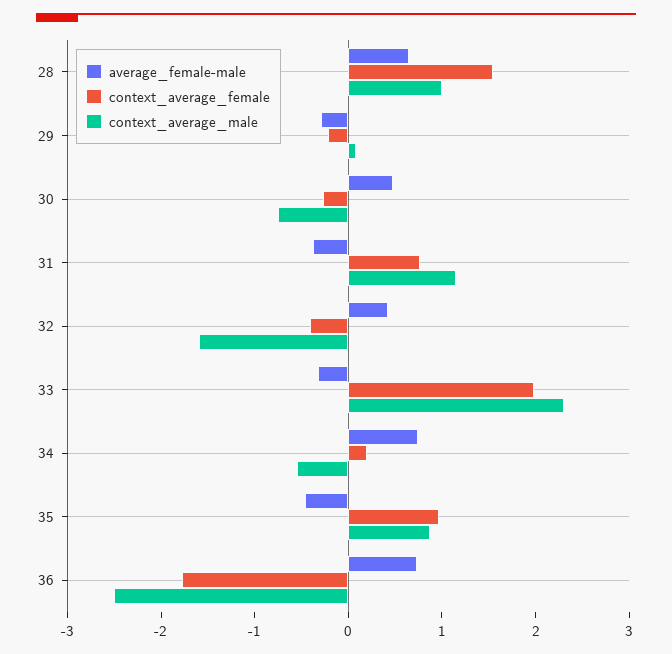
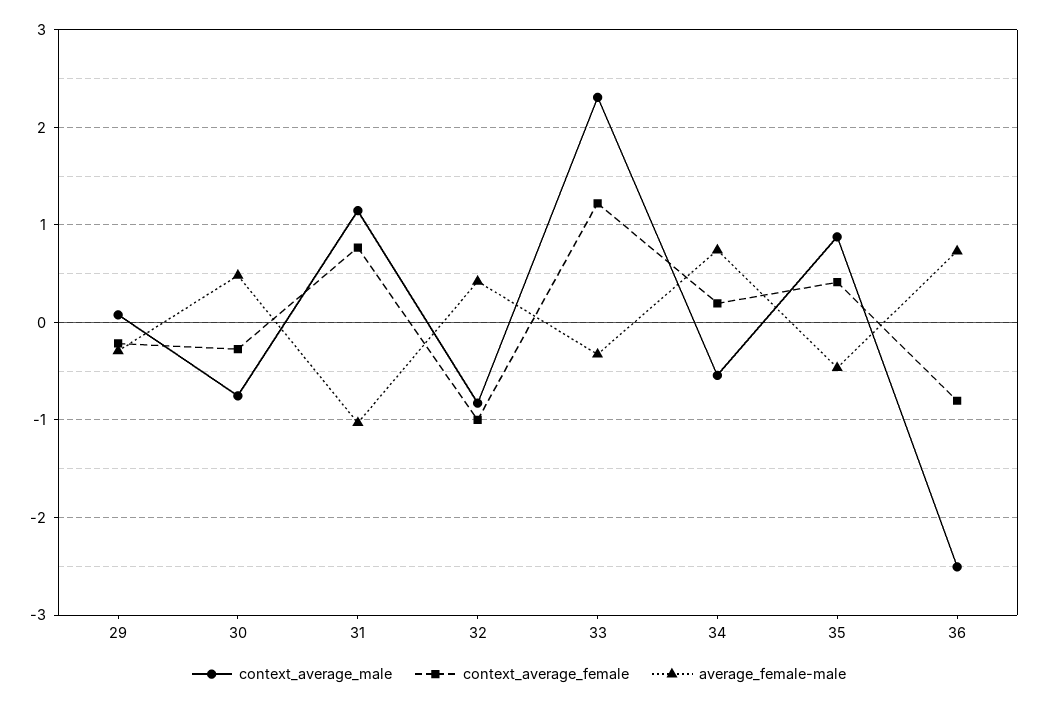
  {
    "average_female-male": {
-     "28": 0.6,
      "29": -0.3,
      "30": 0.5,
-     "31": -0.4,
+     "31": -1,
      "32": 0.4,
      "33": -0.3,
      "34": 0.7,
      "35": -0.5,
      "36": 0.7
    },
    "context_average_female": {
-     "28": 1.6,
      "29": -0.2,
      "30": -0.3,
      "31": 0.8,
-     "32": -0.4,
+     "32": -1,
-     "33": 2,
+     "33": 1.2,
      "34": 0.2,
-     "35": 1,
+     "35": 0.4,
-     "36": -1.8
+     "36": -0.8
    },
    "context_average_male": {
-     "28": 1,
      "29": 0.1,
      "30": -0.8,
      "31": 1.1,
-     "32": -1.6,
+     "32": -0.8,
      "33": 2.3,
      "34": -0.5,
      "35": 0.9,
      "36": -2.5
    }
  }

